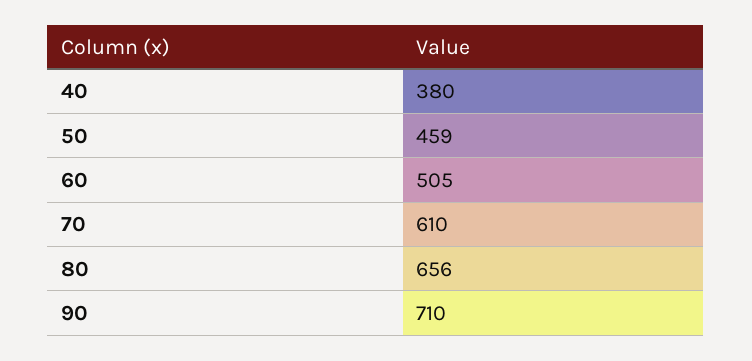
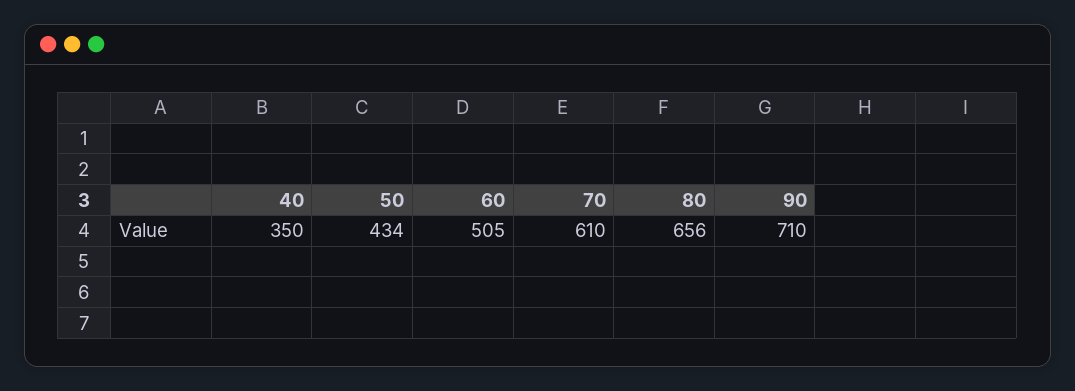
  {
-   "40": 380,
+   "40": 350,
-   "50": 459,
+   "50": 434,
    "60": 505,
    "70": 610,
    "80": 656,
    "90": 710
  }

